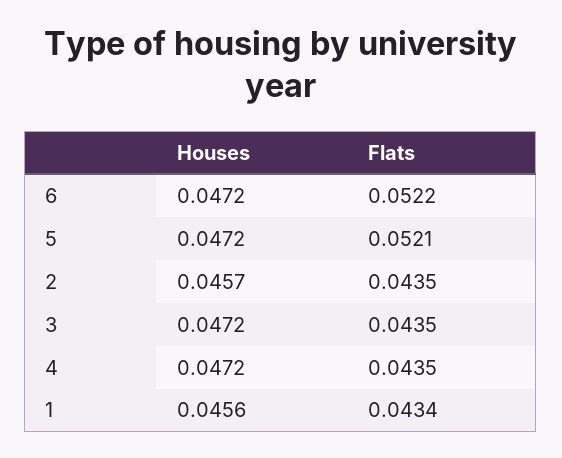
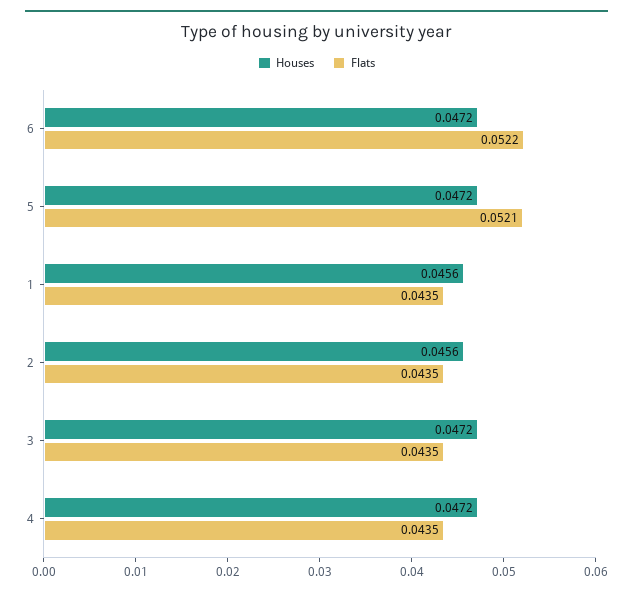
  {
    "Houses": {
      "6": 0.0472,
      "5": 0.0472,
-     "2": 0.0457,
+     "2": 0.0456,
      "3": 0.0472,
      "4": 0.0472,
      "1": 0.0456
    },
    "Flats": {
      "6": 0.0522,
      "5": 0.0521,
      "2": 0.0435,
      "3": 0.0435,
      "4": 0.0435,
-     "1": 0.0434
+     "1": 0.0435
    }
  }

